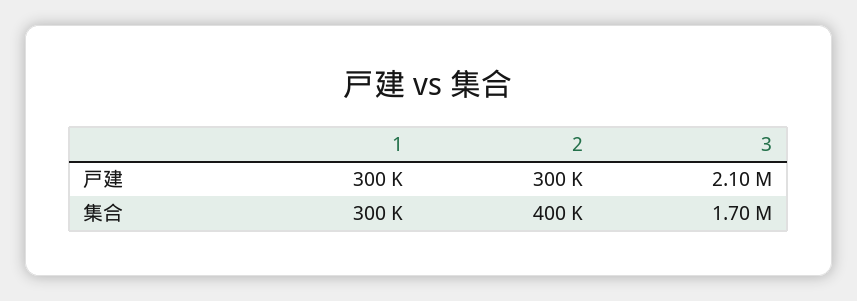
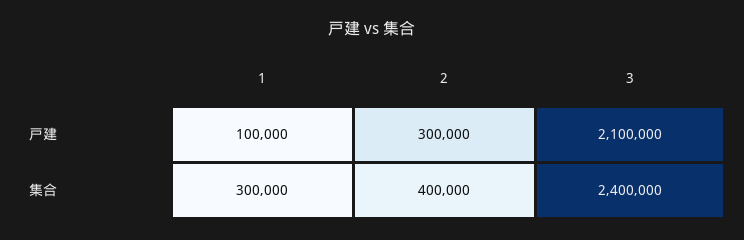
  {
    "1": {
-     "戸建": 300000,
+     "戸建": 100000,
      "集合": 300000
    },
    "2": {
      "戸建": 300000,
      "集合": 400000
    },
    "3": {
      "戸建": 2100000,
-     "集合": 1700000
+     "集合": 2400000
    }
  }

